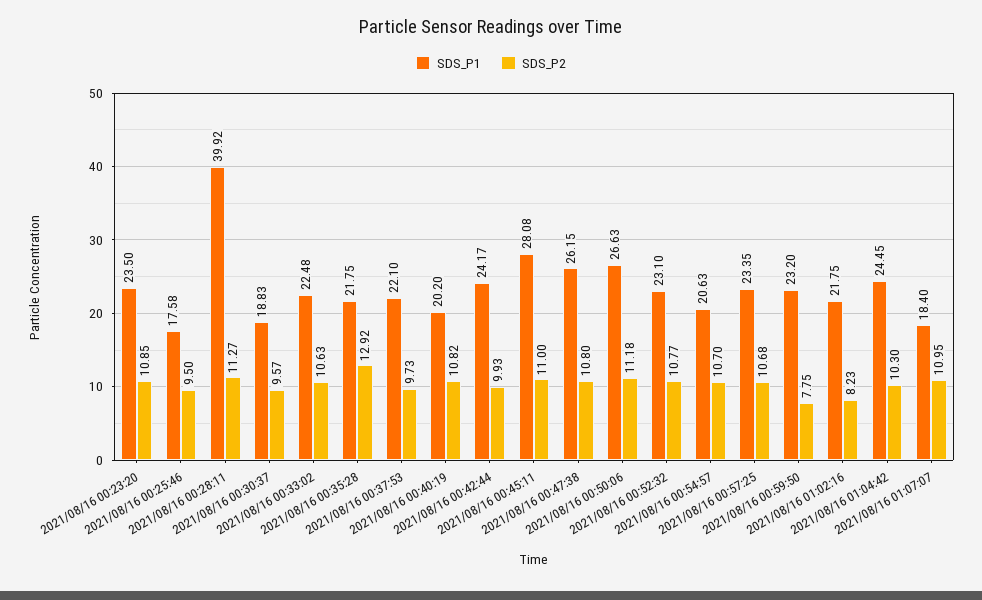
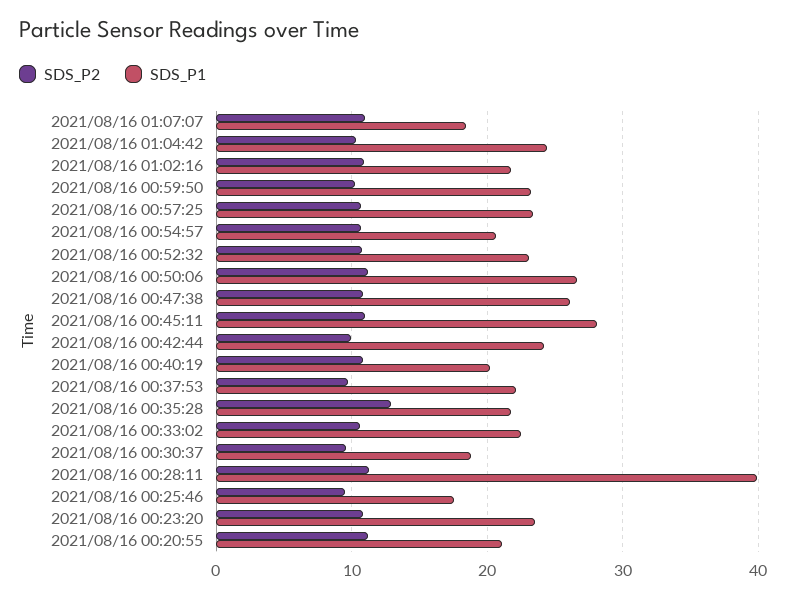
  {
    "SDS_P1": {
      "2021/08/16 00:23:20": 23.5,
      "2021/08/16 00:25:46": 17.58,
      "2021/08/16 00:28:11": 39.92,
      "2021/08/16 00:30:37": 18.83,
      "2021/08/16 00:33:02": 22.48,
      "2021/08/16 00:35:28": 21.75,
      "2021/08/16 00:37:53": 22.1,
      "2021/08/16 00:40:19": 20.2,
      "2021/08/16 00:42:44": 24.17,
      "2021/08/16 00:45:11": 28.08,
      "2021/08/16 00:47:38": 26.15,
      "2021/08/16 00:50:06": 26.63,
      "2021/08/16 00:52:32": 23.1,
      "2021/08/16 00:54:57": 20.63,
      "2021/08/16 00:57:25": 23.35,
      "2021/08/16 00:59:50": 23.2,
      "2021/08/16 01:02:16": 21.75,
      "2021/08/16 01:04:42": 24.45,
-     "2021/08/16 01:07:07": 18.4
+     "2021/08/16 01:07:07": 18.4,
+     "2021/08/16 00:20:55": 21
    },
    "SDS_P2": {
      "2021/08/16 00:23:20": 10.85,
      "2021/08/16 00:25:46": 9.5,
      "2021/08/16 00:28:11": 11.27,
      "2021/08/16 00:30:37": 9.57,
      "2021/08/16 00:33:02": 10.63,
      "2021/08/16 00:35:28": 12.92,
      "2021/08/16 00:37:53": 9.73,
      "2021/08/16 00:40:19": 10.82,
      "2021/08/16 00:42:44": 9.93,
      "2021/08/16 00:45:11": 11,
      "2021/08/16 00:47:38": 10.8,
      "2021/08/16 00:50:06": 11.18,
      "2021/08/16 00:52:32": 10.77,
      "2021/08/16 00:54:57": 10.7,
      "2021/08/16 00:57:25": 10.68,
-     "2021/08/16 00:59:50": 7.75,
+     "2021/08/16 00:59:50": 10,
-     "2021/08/16 01:02:16": 8.23,
+     "2021/08/16 01:02:16": 11,
      "2021/08/16 01:04:42": 10.3,
-     "2021/08/16 01:07:07": 10.95
+     "2021/08/16 01:07:07": 10.95,
+     "2021/08/16 00:20:55": 11
    }
  }

